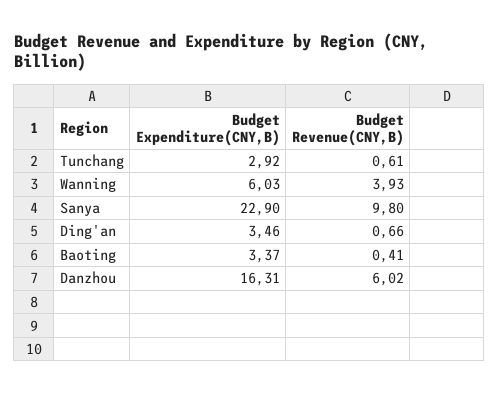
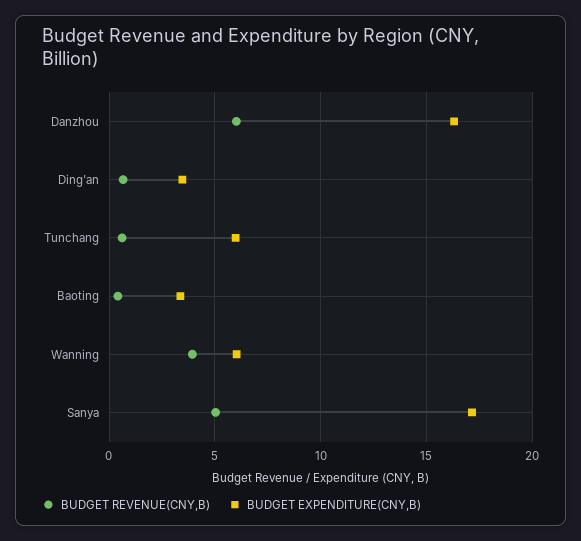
  {
    "Budget Expenditure(CNY,B)": {
-     "Tunchang": 2.92,
+     "Tunchang": 6,
      "Wanning": 6.03,
-     "Sanya": 22.9,
+     "Sanya": 17,
      "Ding'an": 3.46,
      "Baoting": 3.37,
      "Danzhou": 16.31
    },
    "Budget Revenue(CNY,B)": {
      "Tunchang": 0.61,
      "Wanning": 3.93,
-     "Sanya": 9.8,
+     "Sanya": 5,
      "Ding'an": 0.66,
      "Baoting": 0.41,
      "Danzhou": 6.02
    }
  }

